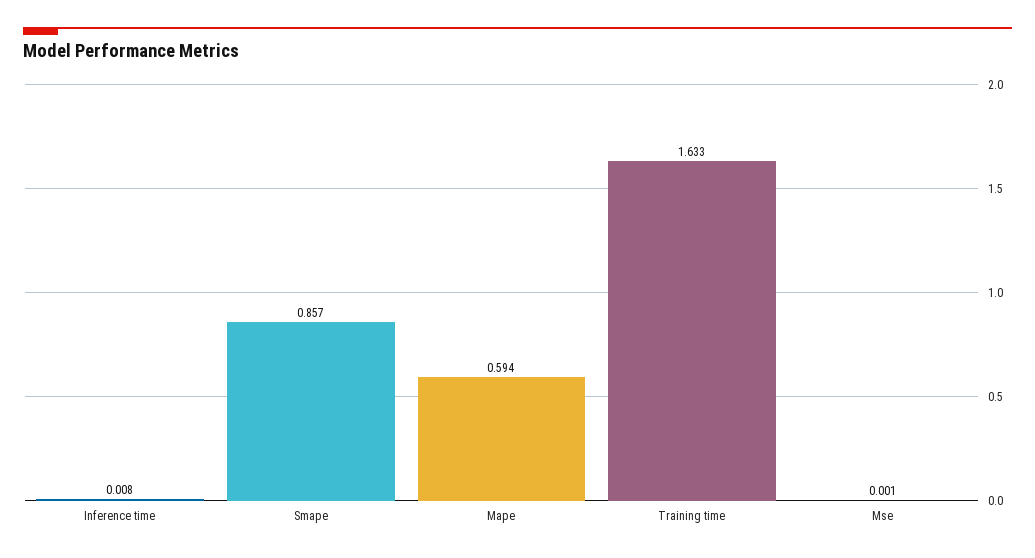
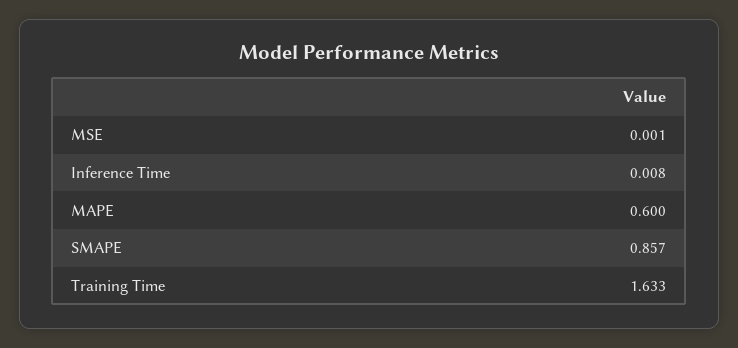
  {
    "Inference time": 0.008,
    "Smape": 0.857,
-   "Mape": 0.594,
+   "Mape": 0.6,
    "Training time": 1.633,
    "Mse": 0.001
  }

